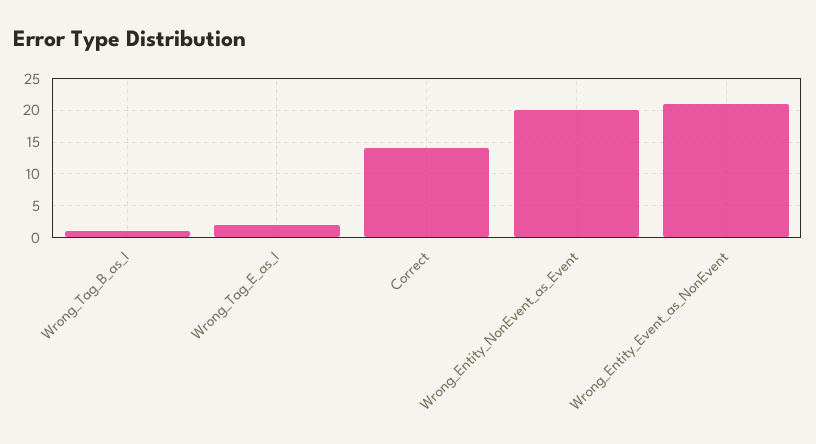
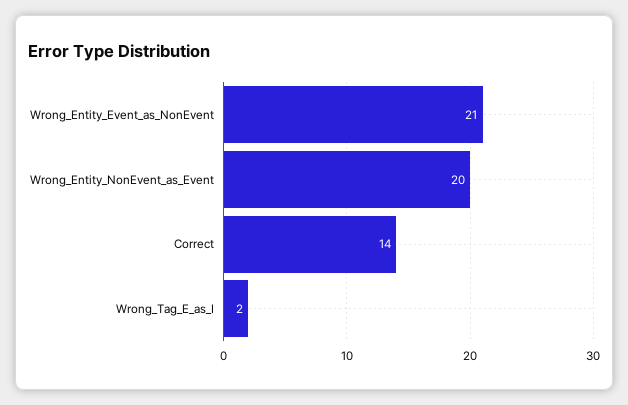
  {
-   "Wrong_Tag_B_as_I": 1,
    "Wrong_Tag_E_as_I": 2,
    "Correct": 14,
    "Wrong_Entity_NonEvent_as_Event": 20,
    "Wrong_Entity_Event_as_NonEvent": 21
  }

